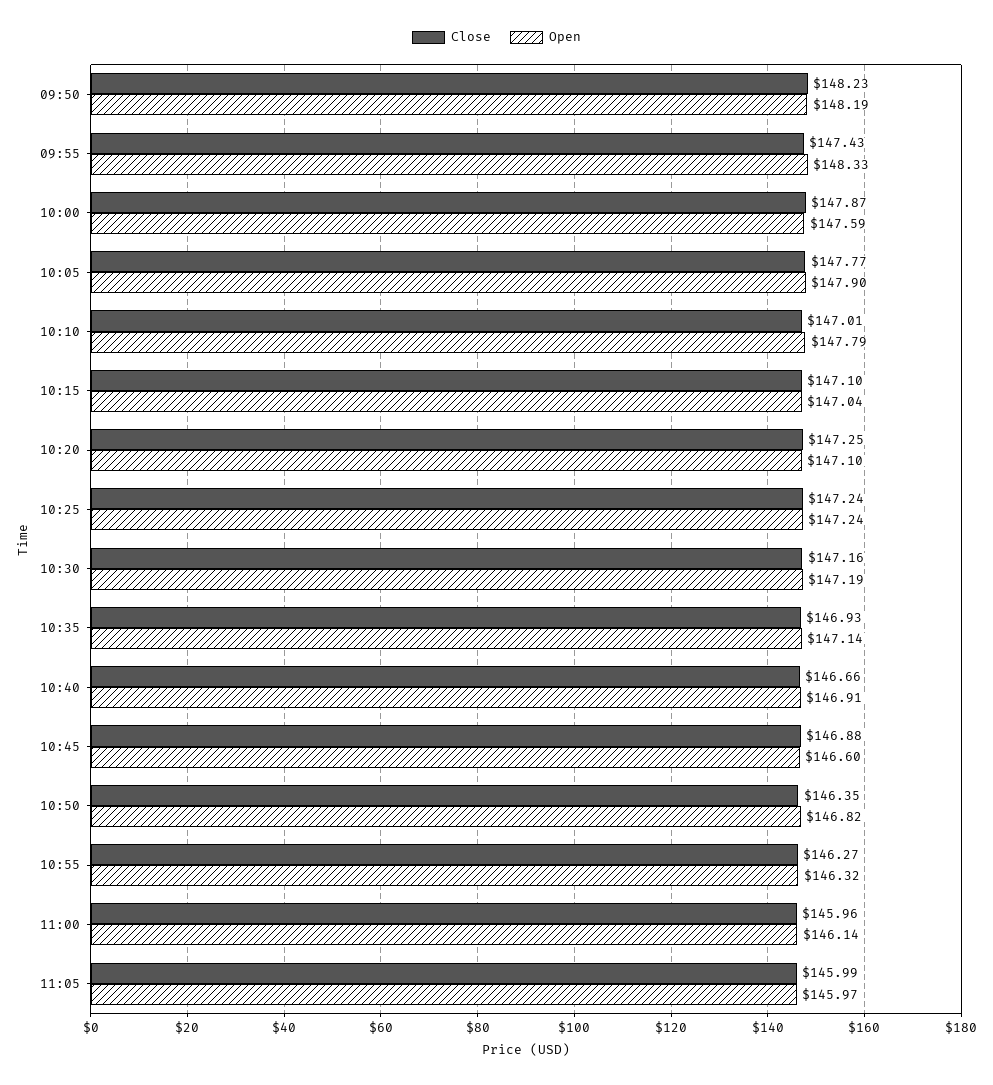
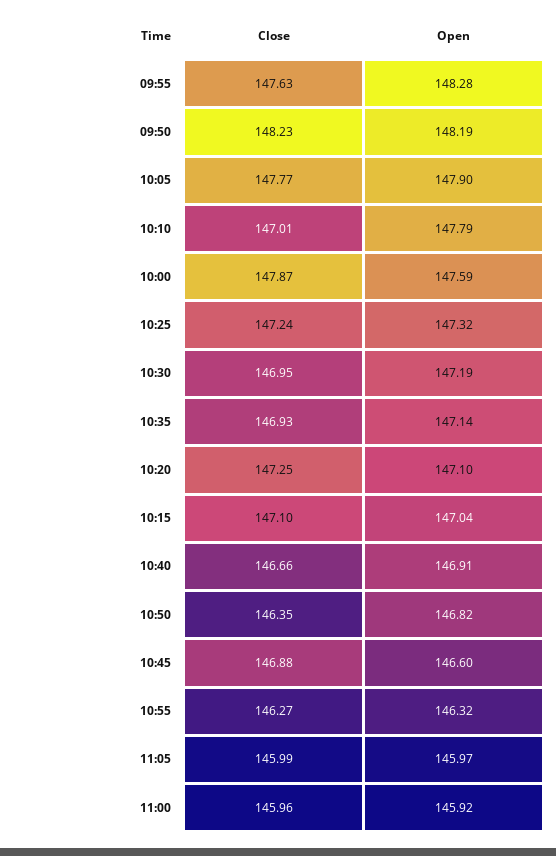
  {
    "Close": {
      "09:50": 148.23,
-     "09:55": 147.43,
+     "09:55": 147.63,
      "10:00": 147.87,
      "10:05": 147.77,
      "10:10": 147.01,
      "10:15": 147.1,
      "10:20": 147.25,
      "10:25": 147.24,
-     "10:30": 147.16,
+     "10:30": 146.95,
      "10:35": 146.93,
      "10:40": 146.66,
      "10:45": 146.88,
      "10:50": 146.35,
      "10:55": 146.27,
      "11:00": 145.96,
      "11:05": 145.99
    },
    "Open": {
      "09:50": 148.19,
-     "09:55": 148.33,
+     "09:55": 148.28,
      "10:00": 147.59,
      "10:05": 147.9,
      "10:10": 147.79,
      "10:15": 147.04,
      "10:20": 147.1,
-     "10:25": 147.24,
+     "10:25": 147.32,
      "10:30": 147.19,
      "10:35": 147.14,
      "10:40": 146.91,
      "10:45": 146.6,
      "10:50": 146.82,
      "10:55": 146.32,
-     "11:00": 146.14,
+     "11:00": 145.92,
      "11:05": 145.97
    }
  }

